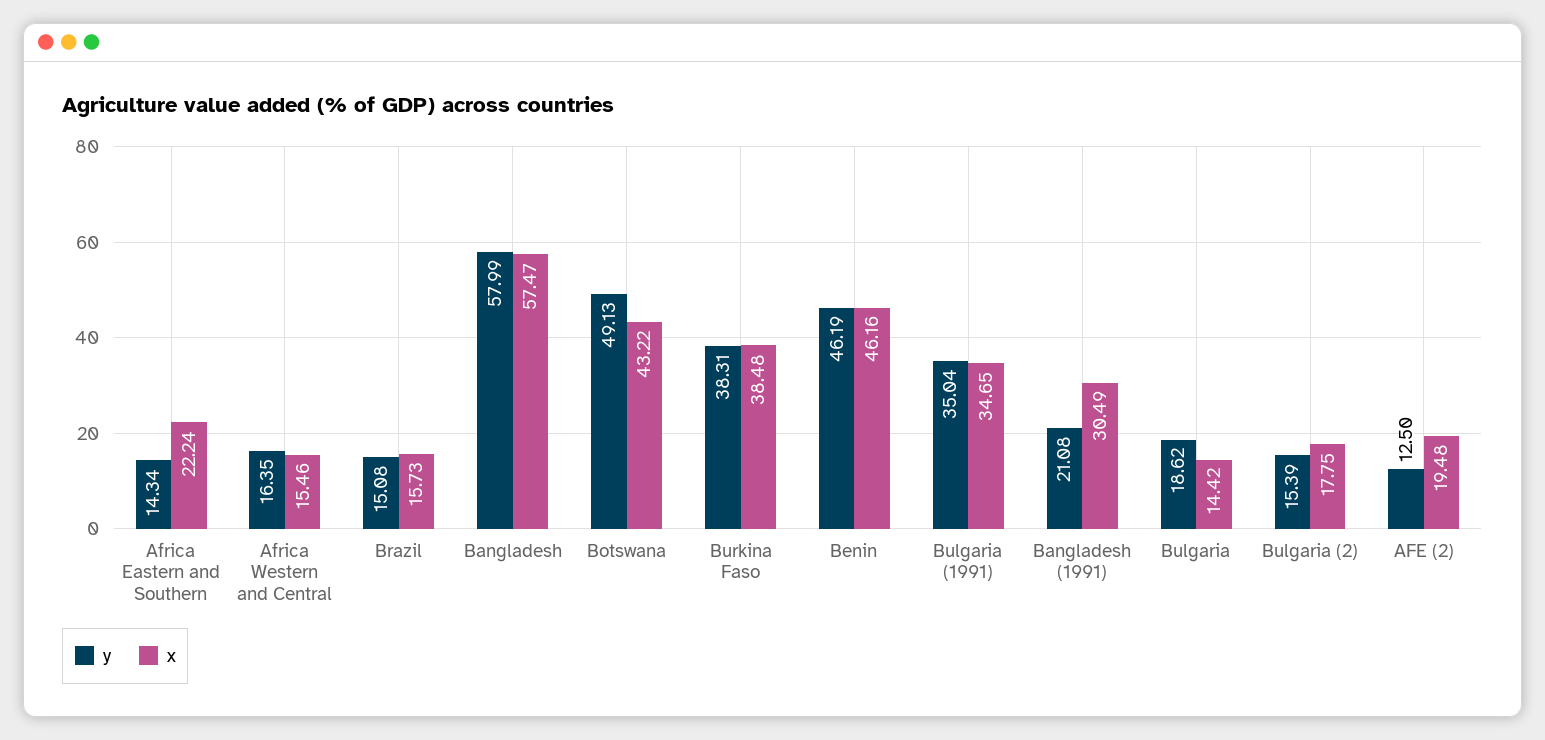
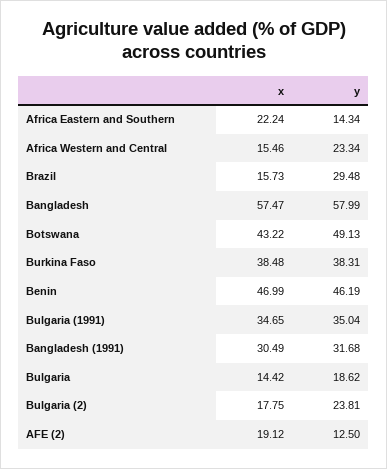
  {
    "y": {
      "Africa Eastern and Southern": 14.34,
-     "Africa Western and Central": 16.35,
+     "Africa Western and Central": 23.34,
-     "Brazil": 15.08,
+     "Brazil": 29.48,
      "Bangladesh": 57.99,
      "Botswana": 49.13,
      "Burkina Faso": 38.31,
      "Benin": 46.19,
      "Bulgaria (1991)": 35.04,
-     "Bangladesh (1991)": 21.08,
+     "Bangladesh (1991)": 31.68,
      "Bulgaria": 18.62,
-     "Bulgaria (2)": 15.39,
+     "Bulgaria (2)": 23.81,
      "AFE (2)": 12.5
    },
    "x": {
      "Africa Eastern and Southern": 22.24,
      "Africa Western and Central": 15.46,
      "Brazil": 15.73,
      "Bangladesh": 57.47,
      "Botswana": 43.22,
      "Burkina Faso": 38.48,
-     "Benin": 46.16,
+     "Benin": 46.99,
      "Bulgaria (1991)": 34.65,
      "Bangladesh (1991)": 30.49,
      "Bulgaria": 14.42,
      "Bulgaria (2)": 17.75,
-     "AFE (2)": 19.48
+     "AFE (2)": 19.12
    }
  }

